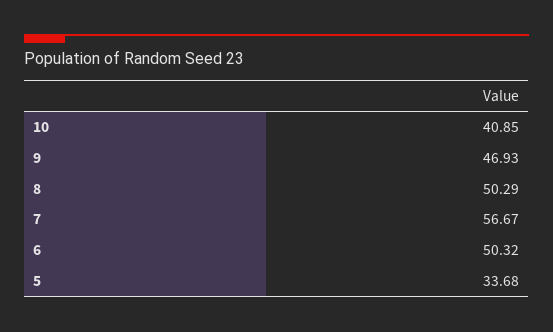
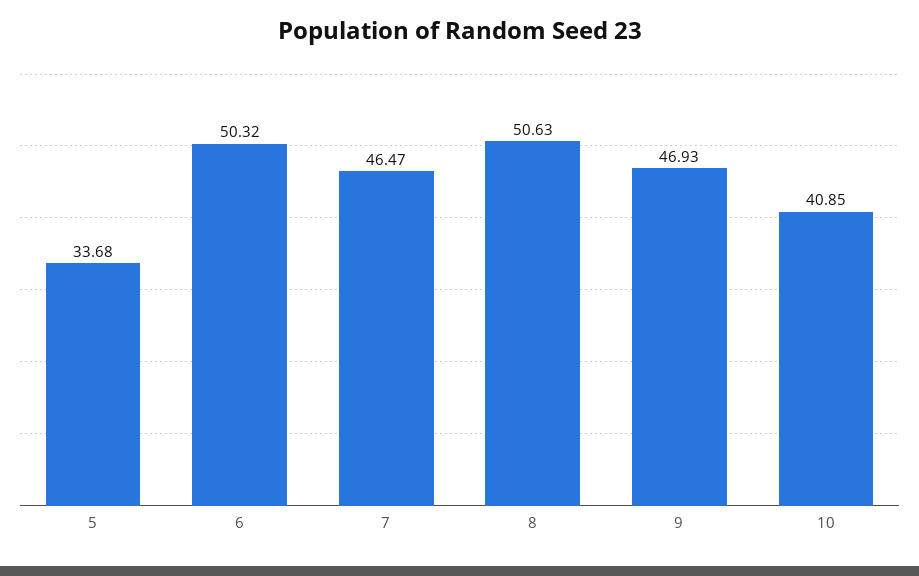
  {
    "10": 40.85,
    "9": 46.93,
-   "8": 50.29,
+   "8": 50.63,
-   "7": 56.67,
+   "7": 46.47,
    "6": 50.32,
    "5": 33.68
  }

